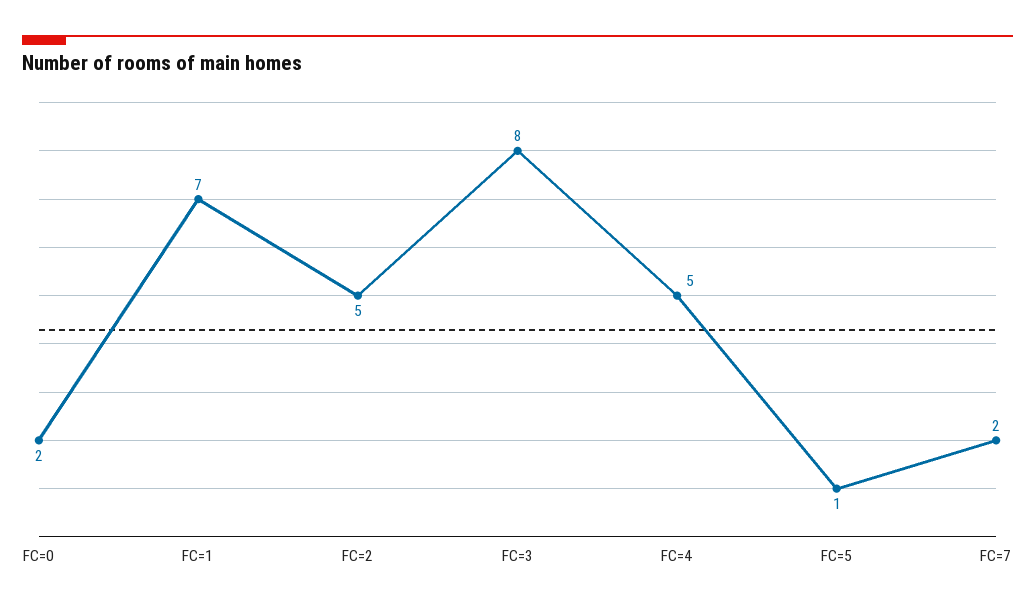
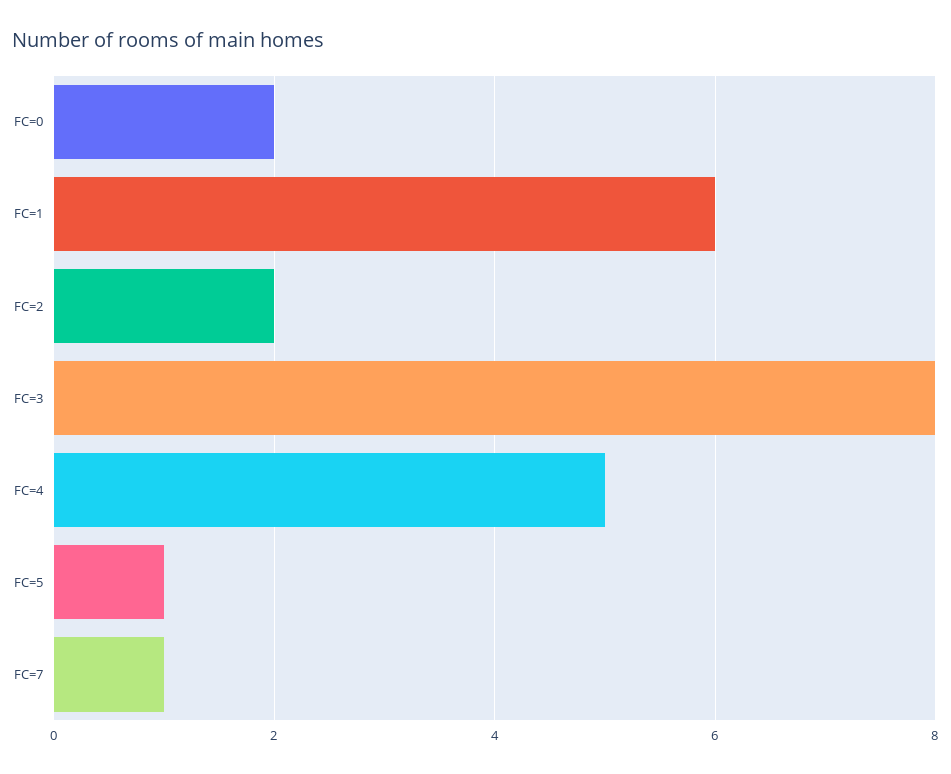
  {
    "FC=0": 2,
-   "FC=1": 7,
+   "FC=1": 6,
-   "FC=2": 5,
+   "FC=2": 2,
    "FC=3": 8,
    "FC=4": 5,
    "FC=5": 1,
-   "FC=7": 2
+   "FC=7": 1
  }

